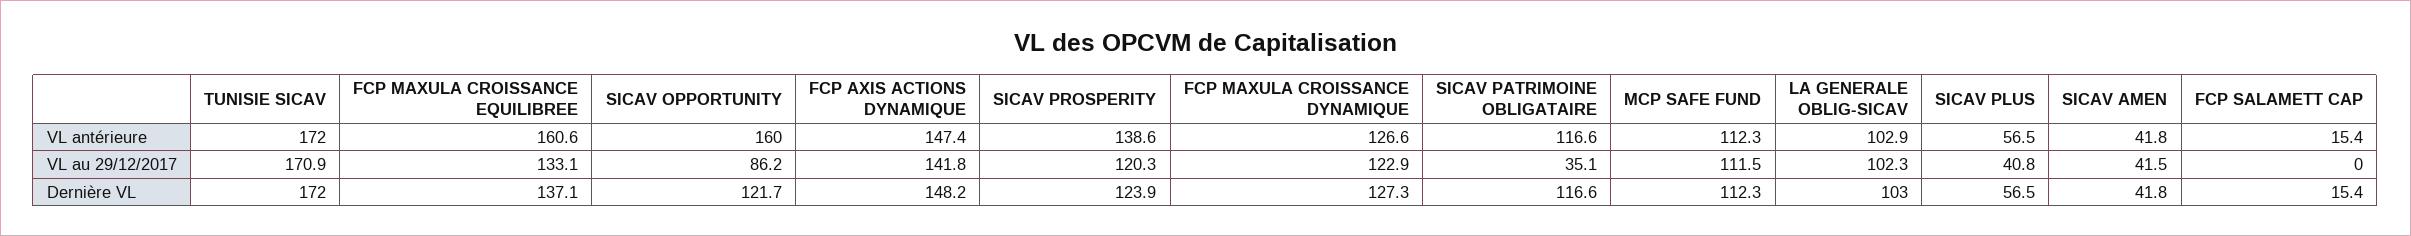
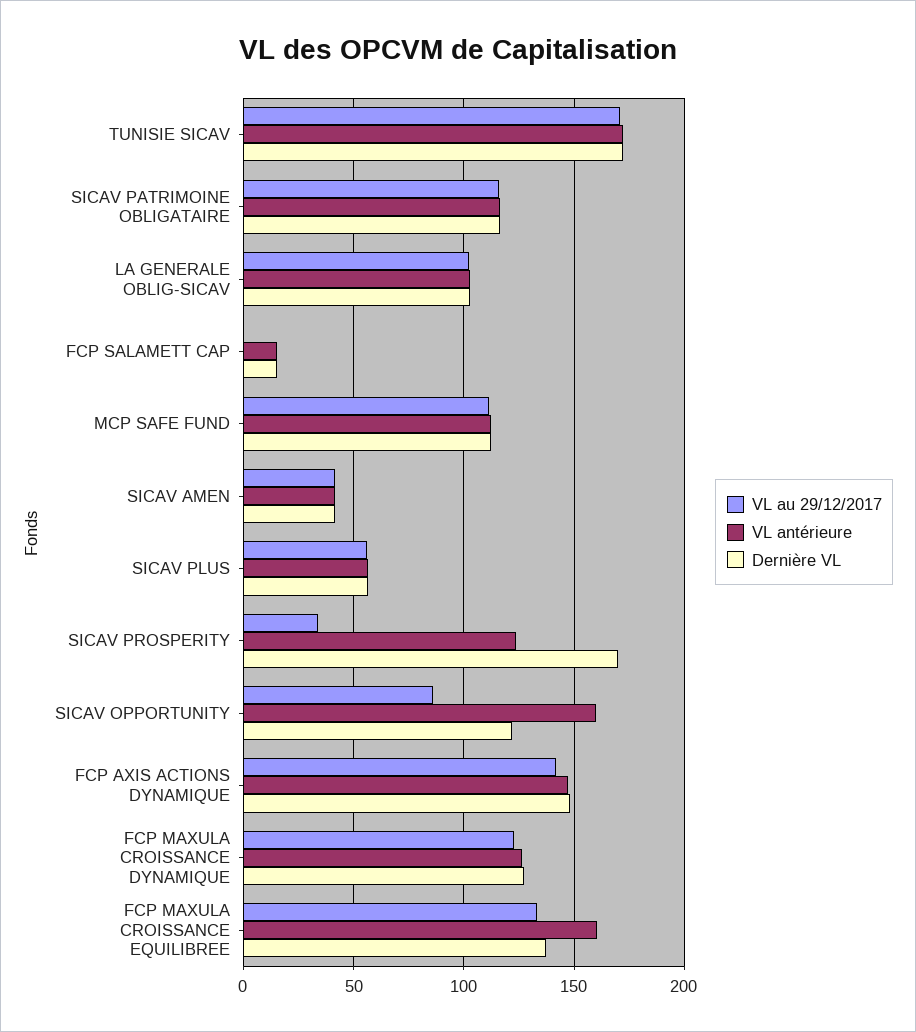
  {
    "VL antérieure": {
      "TUNISIE SICAV": 172,
      "FCP MAXULA CROISSANCE EQUILIBREE": 160.6,
      "SICAV OPPORTUNITY": 160,
      "FCP AXIS ACTIONS DYNAMIQUE": 147.4,
-     "SICAV PROSPERITY": 138.6,
+     "SICAV PROSPERITY": 125,
      "FCP MAXULA CROISSANCE DYNAMIQUE": 126.6,
      "SICAV PATRIMOINE OBLIGATAIRE": 116.6,
      "MCP SAFE FUND": 112.3,
      "LA GENERALE OBLIG-SICAV": 102.9,
      "SICAV PLUS": 56.5,
      "SICAV AMEN": 41.8,
      "FCP SALAMETT CAP": 15.4
    },
    "VL au 29/12/2017": {
      "TUNISIE SICAV": 170.9,
      "FCP MAXULA CROISSANCE EQUILIBREE": 133.1,
      "SICAV OPPORTUNITY": 86.2,
      "FCP AXIS ACTIONS DYNAMIQUE": 141.8,
-     "SICAV PROSPERITY": 120.3,
+     "SICAV PROSPERITY": 35,
      "FCP MAXULA CROISSANCE DYNAMIQUE": 122.9,
-     "SICAV PATRIMOINE OBLIGATAIRE": 35.1,
+     "SICAV PATRIMOINE OBLIGATAIRE": 115,
      "MCP SAFE FUND": 111.5,
      "LA GENERALE OBLIG-SICAV": 102.3,
-     "SICAV PLUS": 40.8,
+     "SICAV PLUS": 55,
      "SICAV AMEN": 41.5,
      "FCP SALAMETT CAP": 0
    },
    "Dernière VL": {
      "TUNISIE SICAV": 172,
      "FCP MAXULA CROISSANCE EQUILIBREE": 137.1,
      "SICAV OPPORTUNITY": 121.7,
      "FCP AXIS ACTIONS DYNAMIQUE": 148.2,
-     "SICAV PROSPERITY": 123.9,
+     "SICAV PROSPERITY": 170,
      "FCP MAXULA CROISSANCE DYNAMIQUE": 127.3,
      "SICAV PATRIMOINE OBLIGATAIRE": 116.6,
      "MCP SAFE FUND": 112.3,
      "LA GENERALE OBLIG-SICAV": 103,
      "SICAV PLUS": 56.5,
      "SICAV AMEN": 41.8,
      "FCP SALAMETT CAP": 15.4
    }
  }

